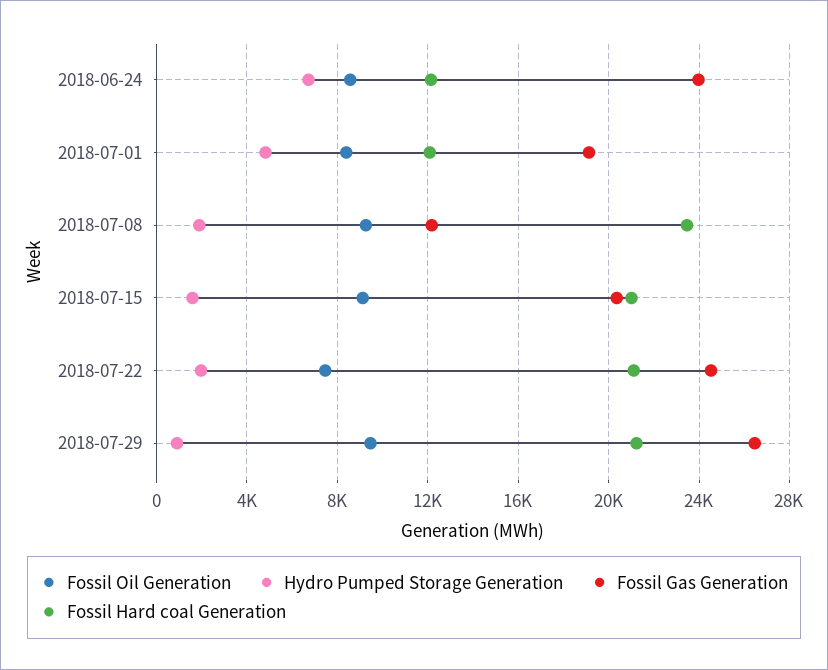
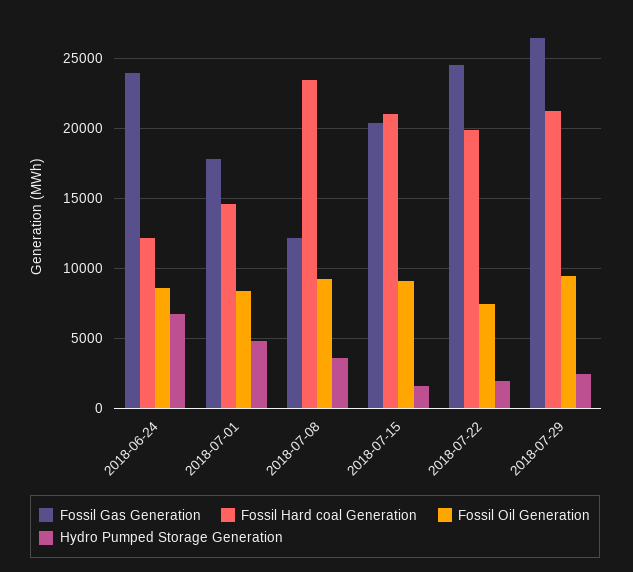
  {
    "Fossil Oil Generation": {
      "2018-06-24": 8500,
      "2018-07-01": 8500,
      "2018-07-08": 9500,
      "2018-07-15": 9000,
      "2018-07-22": 7500,
      "2018-07-29": 9500
    },
    "Hydro Pumped Storage Generation": {
      "2018-06-24": 6500,
      "2018-07-01": 5000,
-     "2018-07-08": 2000,
+     "2018-07-08": 3500,
      "2018-07-15": 1500,
      "2018-07-22": 2000,
-     "2018-07-29": 1000
+     "2018-07-29": 2500
    },
    "Fossil Gas Generation": {
      "2018-06-24": 24000,
-     "2018-07-01": 19000,
+     "2018-07-01": 18000,
      "2018-07-08": 12000,
      "2018-07-15": 20500,
      "2018-07-22": 24500,
      "2018-07-29": 26500
    },
    "Fossil Hard coal Generation": {
      "2018-06-24": 12000,
-     "2018-07-01": 12000,
+     "2018-07-01": 14500,
      "2018-07-08": 23500,
      "2018-07-15": 21000,
-     "2018-07-22": 21000,
+     "2018-07-22": 20000,
      "2018-07-29": 21000
    }
  }

